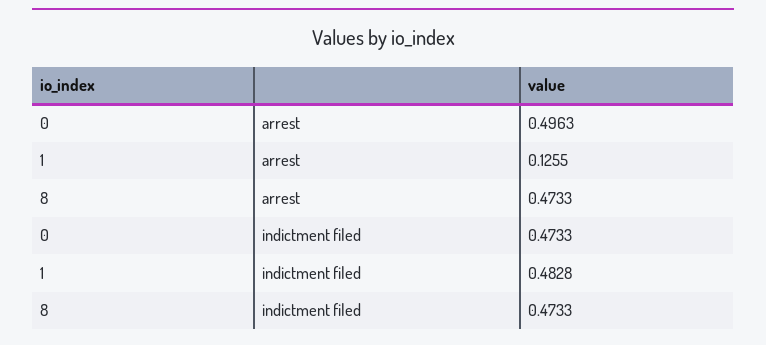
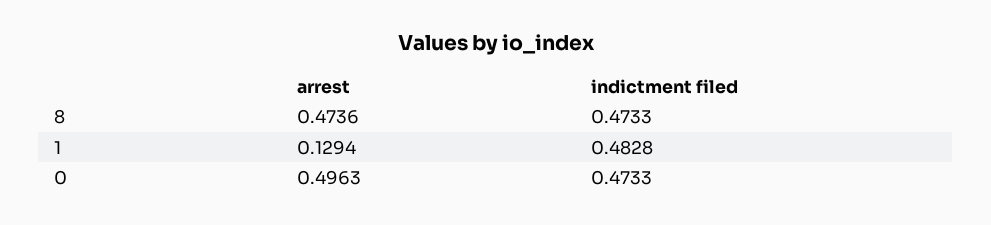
  {
    "0": {
      "arrest": 0.4963,
      "indictment filed": 0.4733
    },
    "1": {
-     "arrest": 0.1255,
+     "arrest": 0.1294,
      "indictment filed": 0.4828
    },
    "8": {
-     "arrest": 0.4733,
+     "arrest": 0.4736,
      "indictment filed": 0.4733
    }
  }

